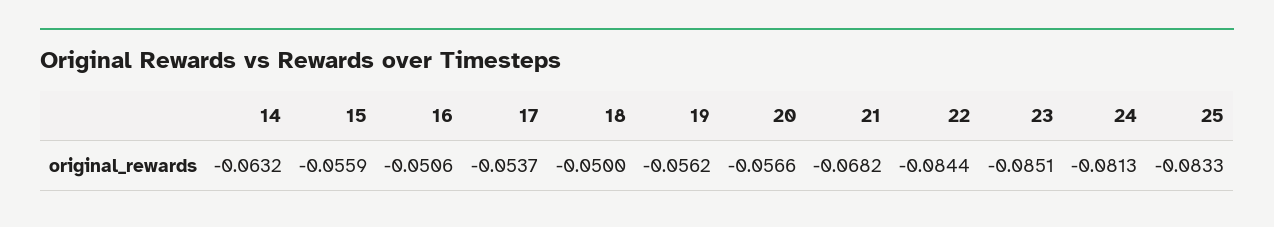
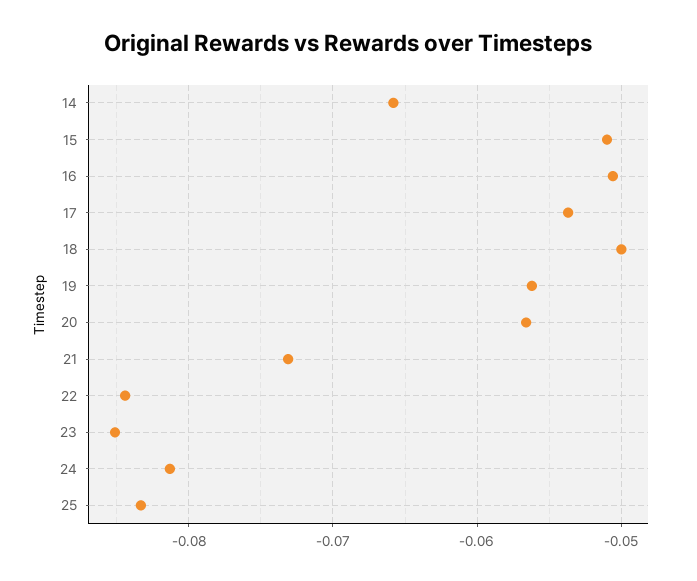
  {
-   "14": -0.0632,
+   "14": -0.066,
-   "15": -0.0559,
+   "15": -0.051,
    "16": -0.0506,
    "17": -0.0537,
    "18": -0.05,
    "19": -0.0562,
    "20": -0.0566,
-   "21": -0.0682,
+   "21": -0.073,
    "22": -0.0844,
    "23": -0.0851,
    "24": -0.0813,
    "25": -0.0833
  }

